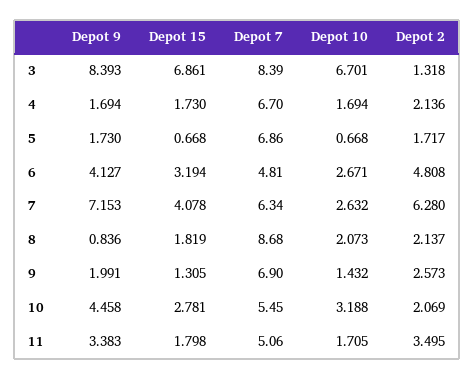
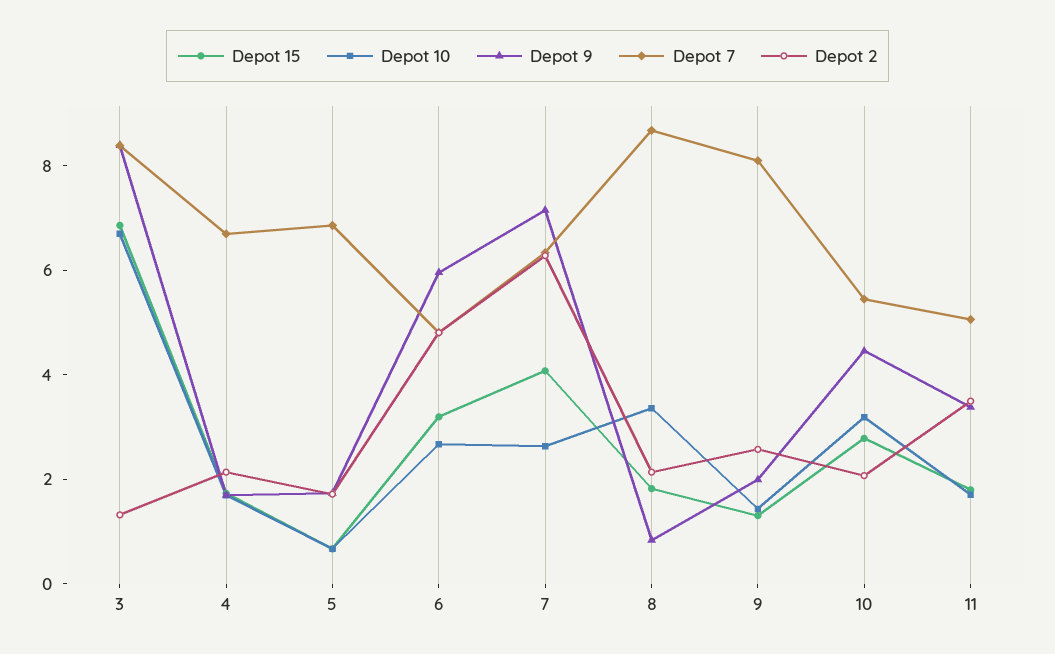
  {
    "Depot 9": {
      "3": 8.393,
      "4": 1.694,
      "5": 1.73,
-     "6": 4.127,
+     "6": 6,
      "7": 7.153,
      "8": 0.836,
      "9": 1.991,
      "10": 4.458,
      "11": 3.383
    },
    "Depot 15": {
      "3": 6.861,
      "4": 1.73,
      "5": 0.668,
      "6": 3.194,
      "7": 4.078,
      "8": 1.819,
      "9": 1.305,
      "10": 2.781,
      "11": 1.798
    },
    "Depot 7": {
      "3": 8.39,
      "4": 6.7,
      "5": 6.86,
      "6": 4.81,
      "7": 6.34,
      "8": 8.68,
-     "9": 6.9,
+     "9": 8,
      "10": 5.45,
      "11": 5.06
    },
    "Depot 10": {
      "3": 6.701,
      "4": 1.694,
      "5": 0.668,
      "6": 2.671,
      "7": 2.632,
-     "8": 2.073,
+     "8": 3.5,
      "9": 1.432,
      "10": 3.188,
      "11": 1.705
    },
    "Depot 2": {
      "3": 1.318,
      "4": 2.136,
      "5": 1.717,
      "6": 4.808,
      "7": 6.28,
      "8": 2.137,
      "9": 2.573,
      "10": 2.069,
      "11": 3.495
    }
  }

